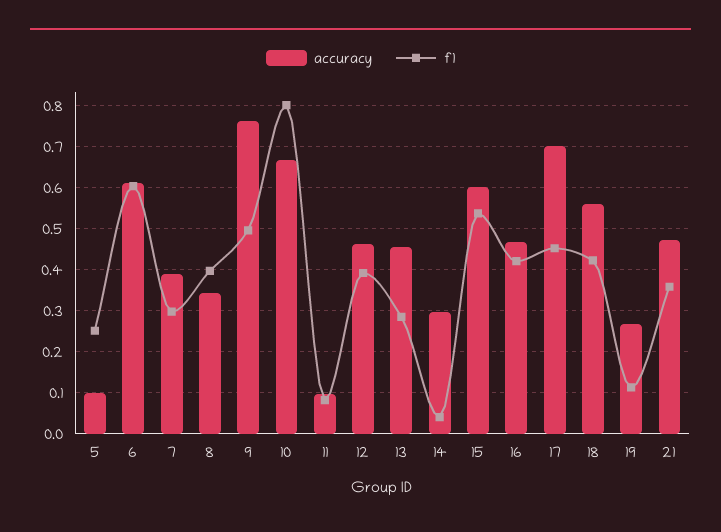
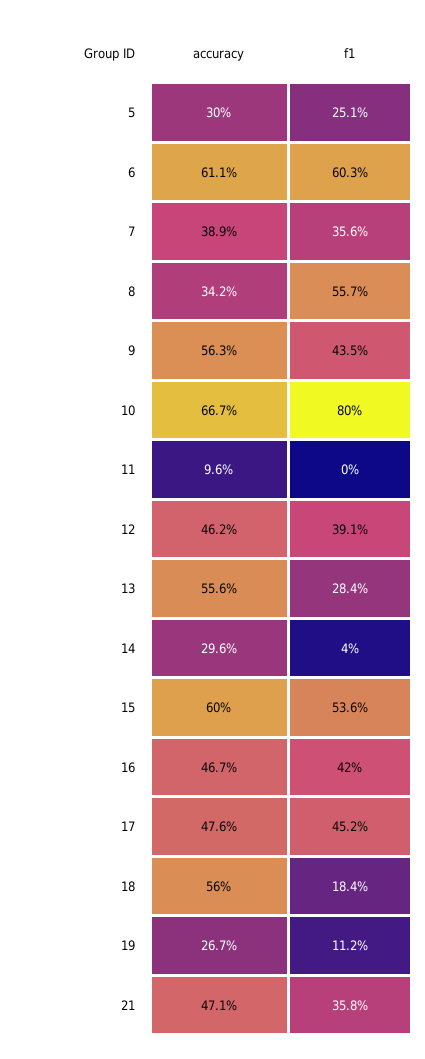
  {
    "accuracy": {
-     "5": 0.1,
+     "5": 0.3,
      "6": 0.611,
      "7": 0.389,
      "8": 0.342,
-     "9": 0.76,
+     "9": 0.563,
      "10": 0.667,
      "11": 0.096,
      "12": 0.462,
-     "13": 0.46,
+     "13": 0.556,
      "14": 0.296,
      "15": 0.6,
      "16": 0.467,
-     "17": 0.7,
+     "17": 0.476,
      "18": 0.56,
      "19": 0.267,
      "21": 0.471
    },
    "f1": {
      "5": 0.251,
      "6": 0.603,
-     "7": 0.3,
+     "7": 0.356,
-     "8": 0.4,
+     "8": 0.557,
-     "9": 0.5,
+     "9": 0.435,
      "10": 0.8,
-     "11": 0.08,
+     "11": 0,
      "12": 0.391,
      "13": 0.284,
      "14": 0.04,
      "15": 0.536,
      "16": 0.42,
      "17": 0.452,
-     "18": 0.42,
+     "18": 0.184,
      "19": 0.112,
      "21": 0.358
    }
  }

